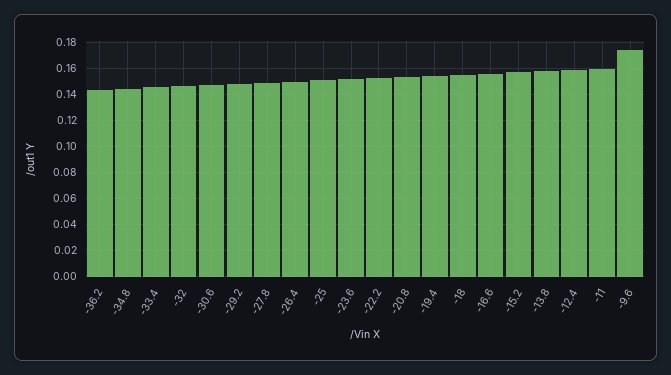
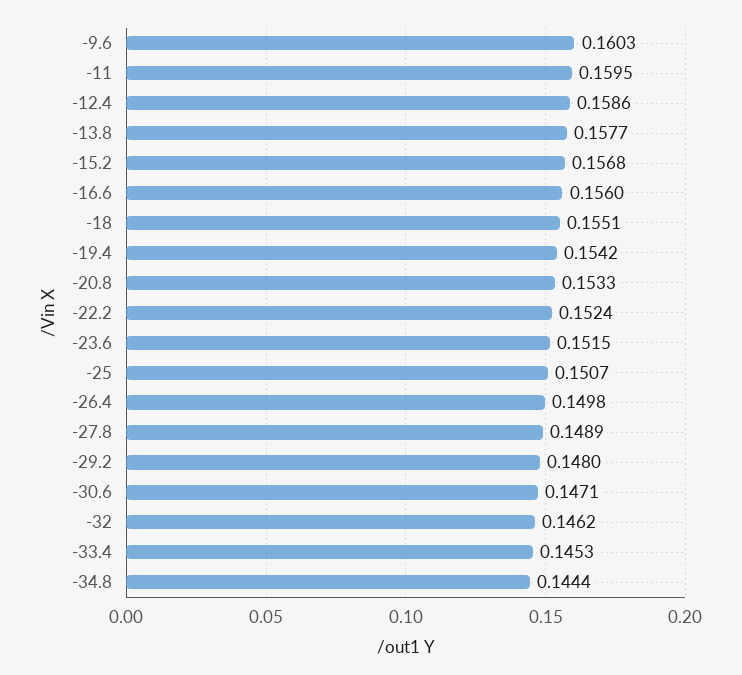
  {
-   "-36.2": 0.145,
    "-34.8": 0.1444,
    "-33.4": 0.1453,
    "-32": 0.1462,
    "-30.6": 0.1471,
    "-29.2": 0.148,
    "-27.8": 0.1489,
    "-26.4": 0.1498,
    "-25": 0.1507,
    "-23.6": 0.1515,
    "-22.2": 0.1524,
    "-20.8": 0.1533,
    "-19.4": 0.1542,
    "-18": 0.1551,
    "-16.6": 0.156,
    "-15.2": 0.1568,
    "-13.8": 0.1577,
    "-12.4": 0.1586,
    "-11": 0.1595,
-   "-9.6": 0.175
+   "-9.6": 0.1603
  }

